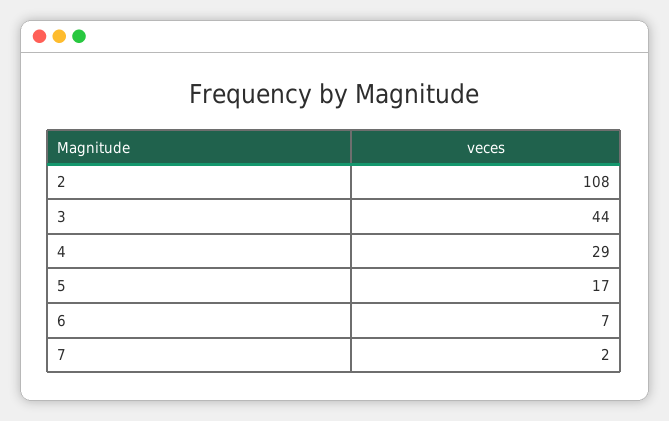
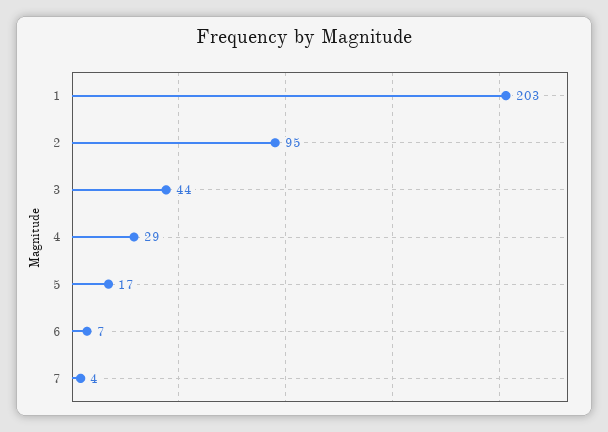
  {
-   "2": 108,
+   "2": 95,
    "3": 44,
    "4": 29,
    "5": 17,
    "6": 7,
-   "7": 2
+   "7": 4,
+   "1": 203
  }

